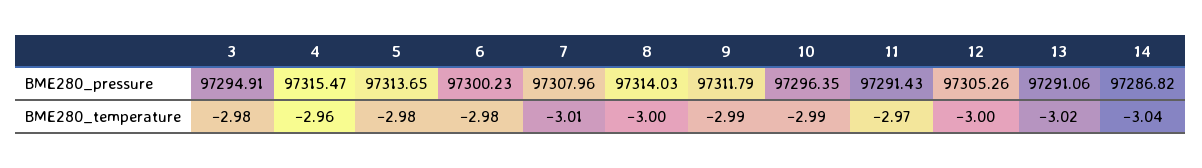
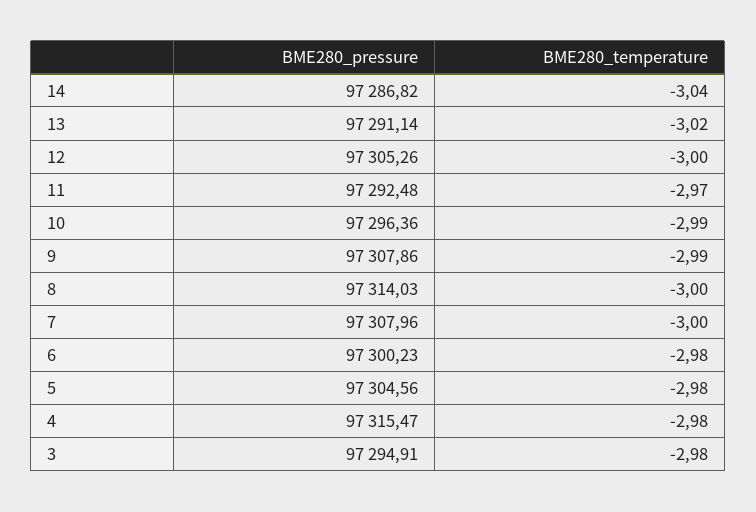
  {
    "3": {
      "BME280_pressure": 97294.91,
      "BME280_temperature": -2.98
    },
    "4": {
      "BME280_pressure": 97315.47,
-     "BME280_temperature": -2.96
+     "BME280_temperature": -2.98
    },
    "5": {
-     "BME280_pressure": 97313.65,
+     "BME280_pressure": 97304.56,
      "BME280_temperature": -2.98
    },
    "6": {
      "BME280_pressure": 97300.23,
      "BME280_temperature": -2.98
    },
    "7": {
      "BME280_pressure": 97307.96,
-     "BME280_temperature": -3.01
+     "BME280_temperature": -3
    },
    "8": {
      "BME280_pressure": 97314.03,
      "BME280_temperature": -3
    },
    "9": {
-     "BME280_pressure": 97311.79,
+     "BME280_pressure": 97307.86,
      "BME280_temperature": -2.99
    },
    "10": {
-     "BME280_pressure": 97296.35,
+     "BME280_pressure": 97296.36,
      "BME280_temperature": -2.99
    },
    "11": {
-     "BME280_pressure": 97291.43,
+     "BME280_pressure": 97292.48,
      "BME280_temperature": -2.97
    },
    "12": {
      "BME280_pressure": 97305.26,
      "BME280_temperature": -3
    },
    "13": {
-     "BME280_pressure": 97291.06,
+     "BME280_pressure": 97291.14,
      "BME280_temperature": -3.02
    },
    "14": {
      "BME280_pressure": 97286.82,
      "BME280_temperature": -3.04
    }
  }

